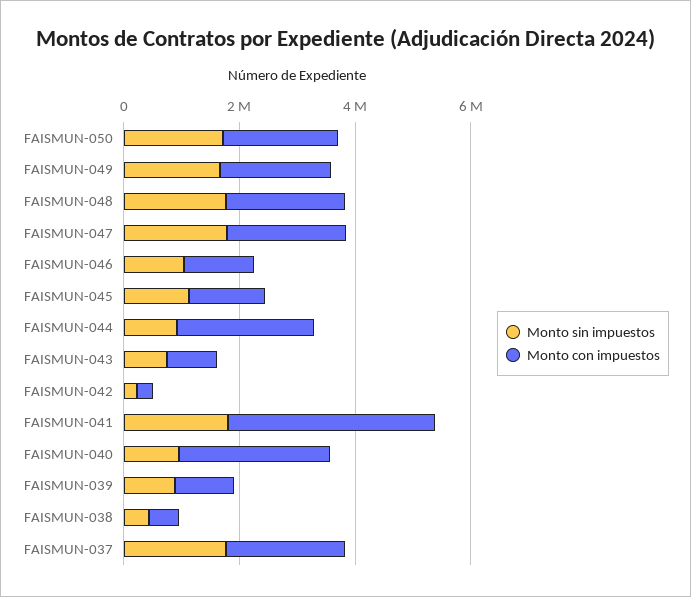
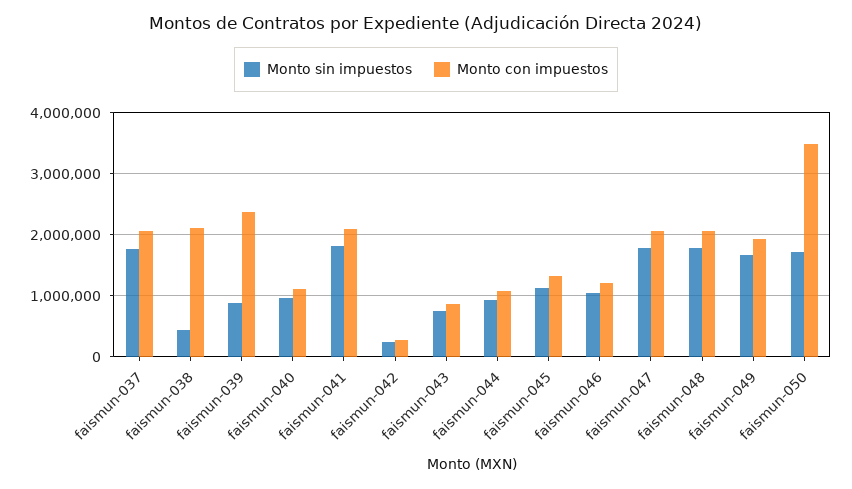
  {
    "Monto sin impuestos": {
      "FAISMUN-050": 1700000,
      "FAISMUN-049": 1700000,
      "FAISMUN-048": 1800000,
      "FAISMUN-047": 1800000,
      "FAISMUN-046": 1000000,
      "FAISMUN-045": 1100000,
      "FAISMUN-044": 900000,
      "FAISMUN-043": 700000,
      "FAISMUN-042": 200000,
      "FAISMUN-041": 1800000,
      "FAISMUN-040": 1000000,
      "FAISMUN-039": 900000,
      "FAISMUN-038": 400000,
      "FAISMUN-037": 1800000
    },
    "Monto con impuestos": {
-     "FAISMUN-050": 2000000,
+     "FAISMUN-050": 3500000,
      "FAISMUN-049": 1900000,
      "FAISMUN-048": 2100000,
      "FAISMUN-047": 2100000,
      "FAISMUN-046": 1200000,
      "FAISMUN-045": 1300000,
-     "FAISMUN-044": 2500000,
+     "FAISMUN-044": 1100000,
      "FAISMUN-043": 900000,
      "FAISMUN-042": 300000,
-     "FAISMUN-041": 3500000,
+     "FAISMUN-041": 2100000,
-     "FAISMUN-040": 2500000,
+     "FAISMUN-040": 1100000,
-     "FAISMUN-039": 1000000,
+     "FAISMUN-039": 2400000,
-     "FAISMUN-038": 500000,
+     "FAISMUN-038": 2100000,
      "FAISMUN-037": 2100000
    }
  }

